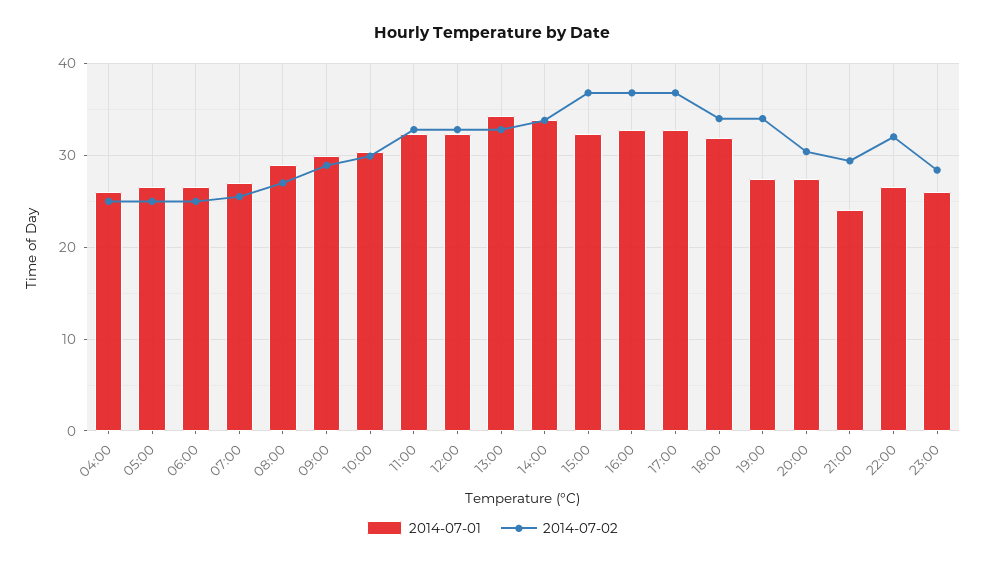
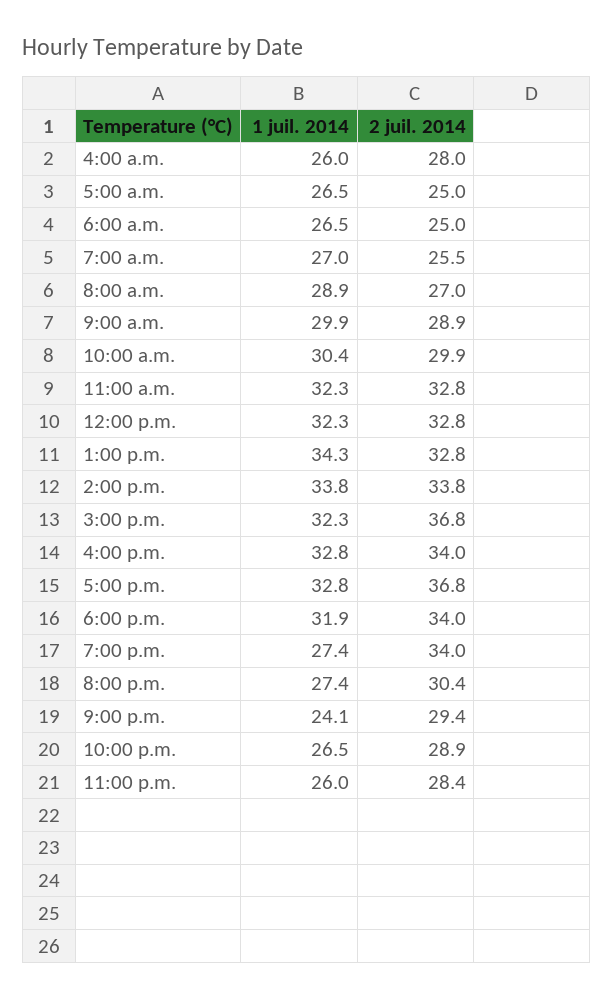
  {
    "2014-07-01": {
      "04:00": 26,
      "05:00": 26.5,
      "06:00": 26.5,
      "07:00": 27,
      "08:00": 28.9,
      "09:00": 29.9,
      "10:00": 30.4,
      "11:00": 32.3,
      "12:00": 32.3,
      "13:00": 34.3,
      "14:00": 33.8,
      "15:00": 32.3,
      "16:00": 32.8,
      "17:00": 32.8,
      "18:00": 31.9,
      "19:00": 27.4,
      "20:00": 27.4,
      "21:00": 24.1,
      "22:00": 26.5,
      "23:00": 26
    },
    "2014-07-02": {
-     "04:00": 25,
+     "04:00": 28,
      "05:00": 25,
      "06:00": 25,
      "07:00": 25.5,
      "08:00": 27,
      "09:00": 28.9,
      "10:00": 29.9,
      "11:00": 32.8,
      "12:00": 32.8,
      "13:00": 32.8,
      "14:00": 33.8,
      "15:00": 36.8,
-     "16:00": 37,
+     "16:00": 34,
      "17:00": 36.8,
      "18:00": 34,
      "19:00": 34,
      "20:00": 30.4,
      "21:00": 29.4,
-     "22:00": 32,
+     "22:00": 28.9,
      "23:00": 28.4
    }
  }

